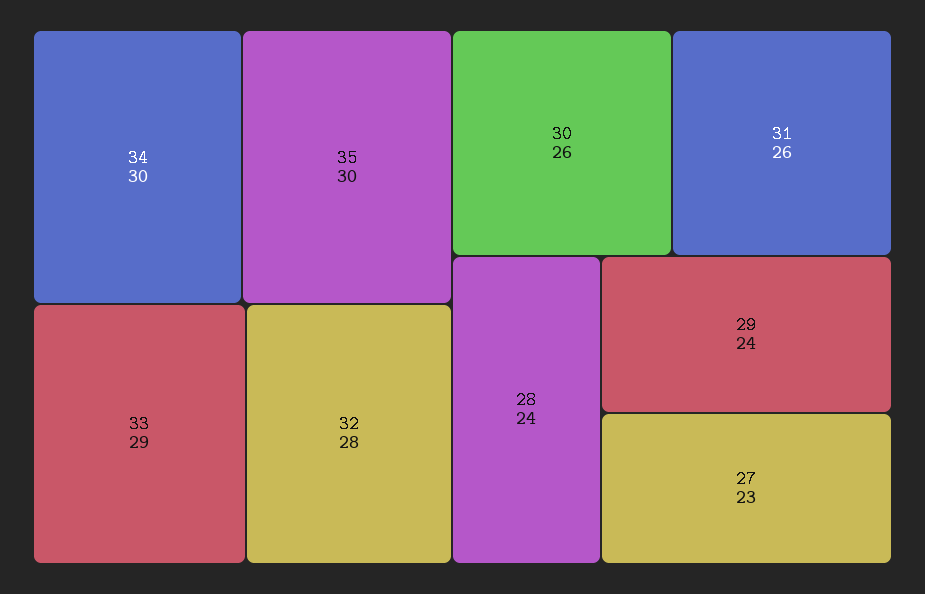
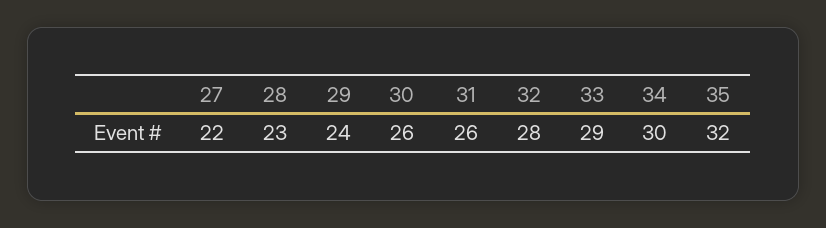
  {
    "34": 30,
-   "35": 30,
+   "35": 32,
    "33": 29,
    "32": 28,
    "30": 26,
    "31": 26,
-   "28": 24,
+   "28": 23,
    "29": 24,
-   "27": 23
+   "27": 22
  }

